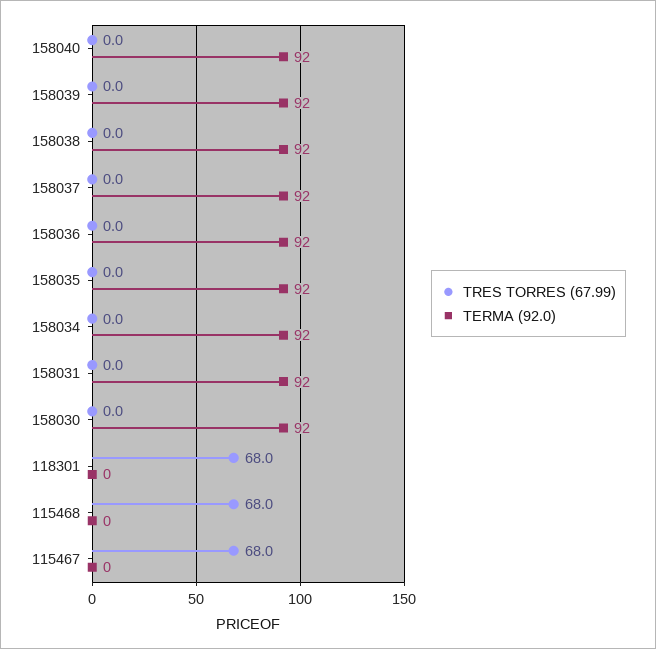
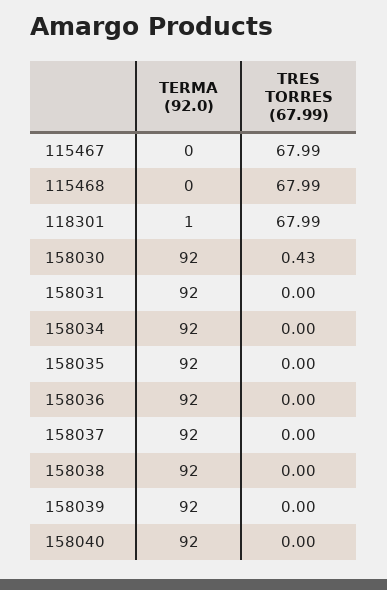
  {
    "TRES TORRES (67.99)": {
      "158040": 0,
      "158039": 0,
      "158038": 0,
      "158037": 0,
      "158036": 0,
      "158035": 0,
      "158034": 0,
      "158031": 0,
-     "158030": 0,
+     "158030": 0.43,
      "118301": 67.99,
      "115468": 67.99,
      "115467": 67.99
    },
    "TERMA (92.0)": {
      "158040": 92,
      "158039": 92,
      "158038": 92,
      "158037": 92,
      "158036": 92,
      "158035": 92,
      "158034": 92,
      "158031": 92,
      "158030": 92,
-     "118301": 0,
+     "118301": 1,
      "115468": 0,
      "115467": 0
    }
  }

